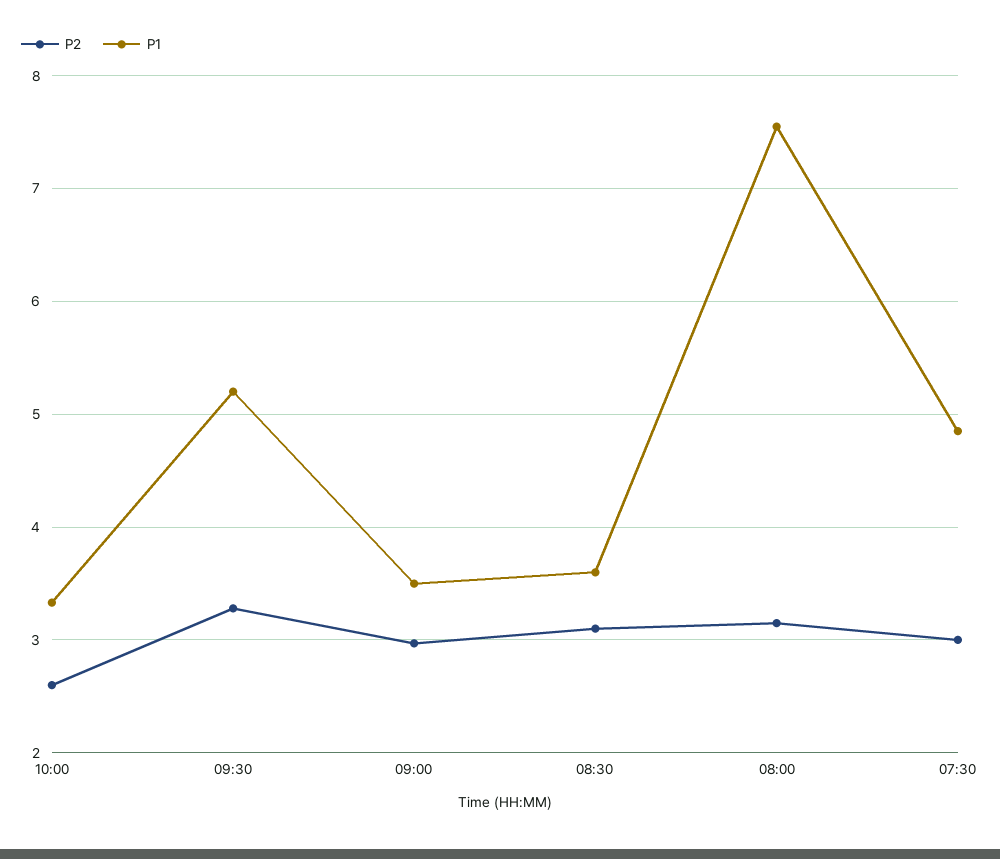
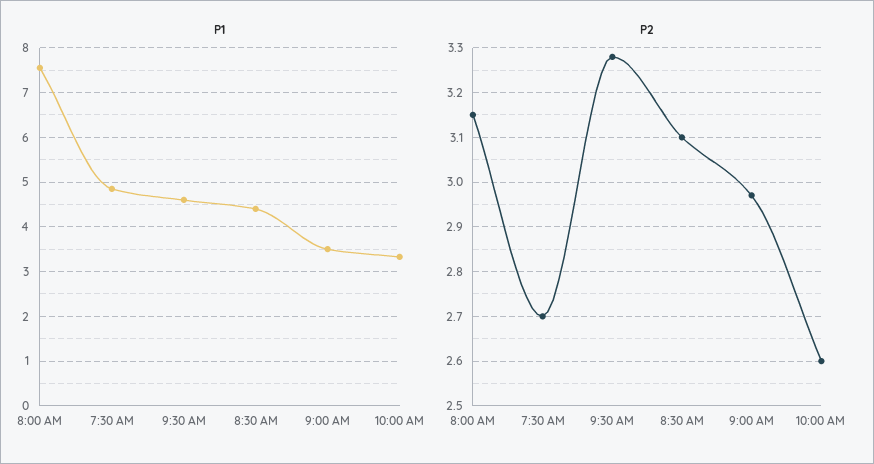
  {
    "P2": {
      "10:00": 2.6,
      "09:30": 3.3,
      "09:00": 2.95,
      "08:30": 3.1,
      "08:00": 3.15,
-     "07:30": 3
+     "07:30": 2.7
    },
    "P1": {
      "10:00": 3.3,
-     "09:30": 5.2,
+     "09:30": 4.6,
      "09:00": 3.5,
-     "08:30": 3.6,
+     "08:30": 4.4,
      "08:00": 7.6,
      "07:30": 4.9
    }
  }

